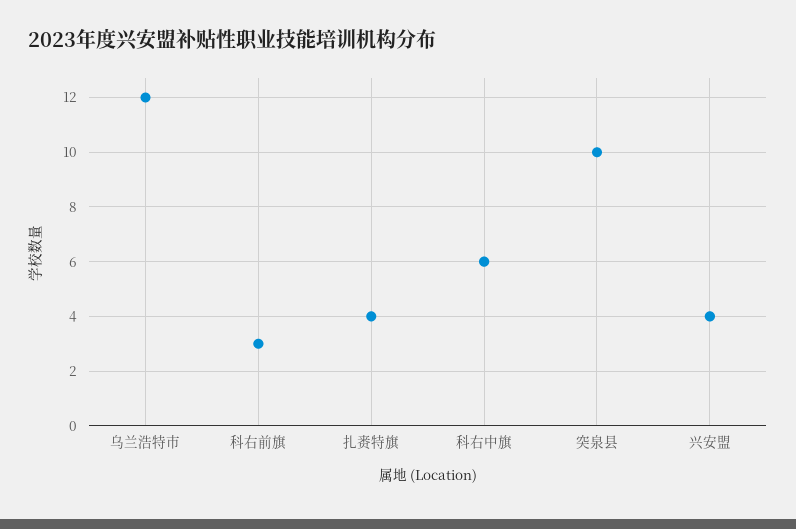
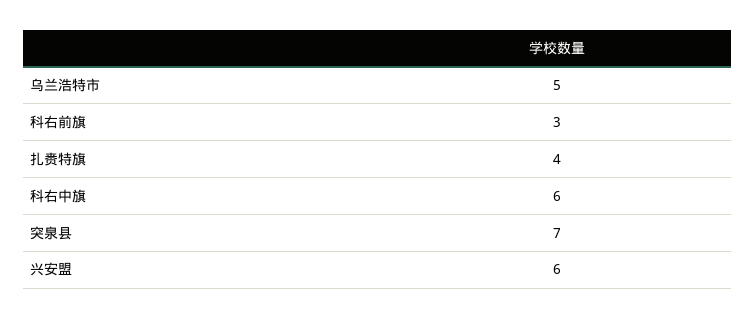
  {
-   "乌兰浩特市": 12,
+   "乌兰浩特市": 5,
    "科右前旗": 3,
    "扎赉特旗": 4,
    "科右中旗": 6,
-   "突泉县": 10,
+   "突泉县": 7,
-   "兴安盟": 4
+   "兴安盟": 6
  }

